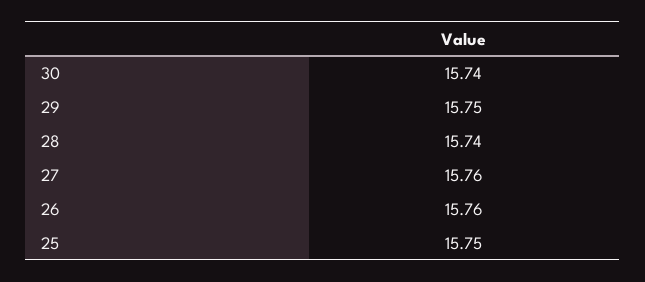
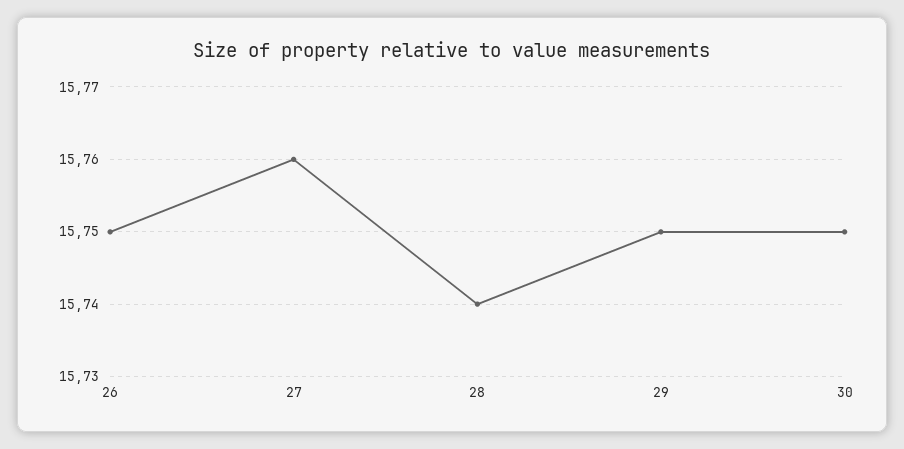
  {
-   "30": 15.74,
+   "30": 15.75,
    "29": 15.75,
    "28": 15.74,
    "27": 15.76,
-   "26": 15.76,
+   "26": 15.75
-   "25": 15.75
  }

